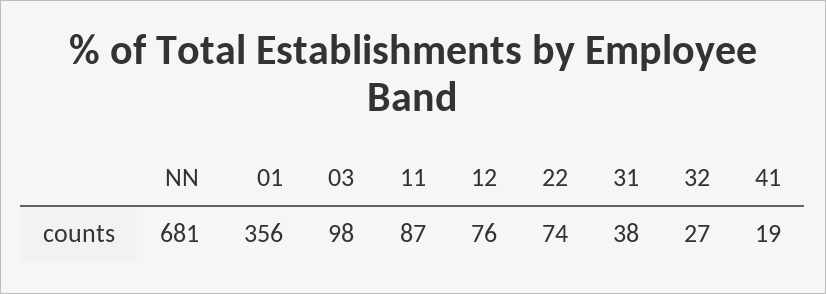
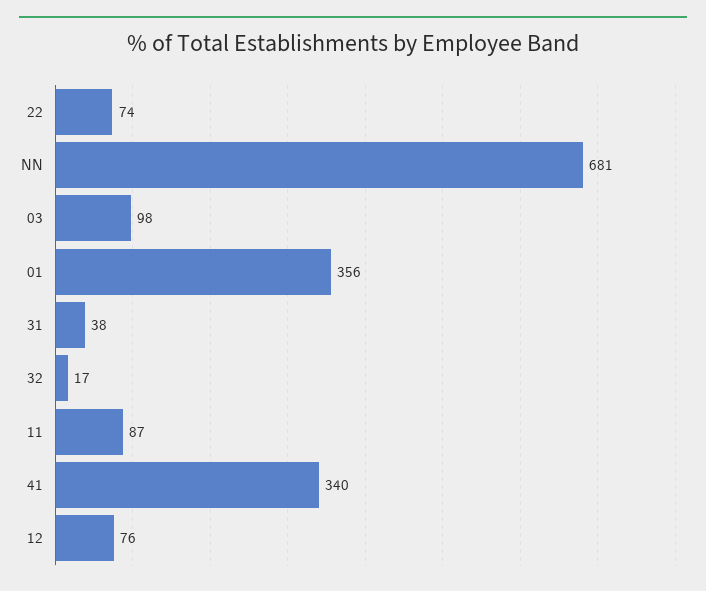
  {
    "NN": 681,
    "01": 356,
    "03": 98,
    "11": 87,
    "12": 76,
    "22": 74,
    "31": 38,
-   "32": 27,
+   "32": 17,
-   "41": 19
+   "41": 340
  }

